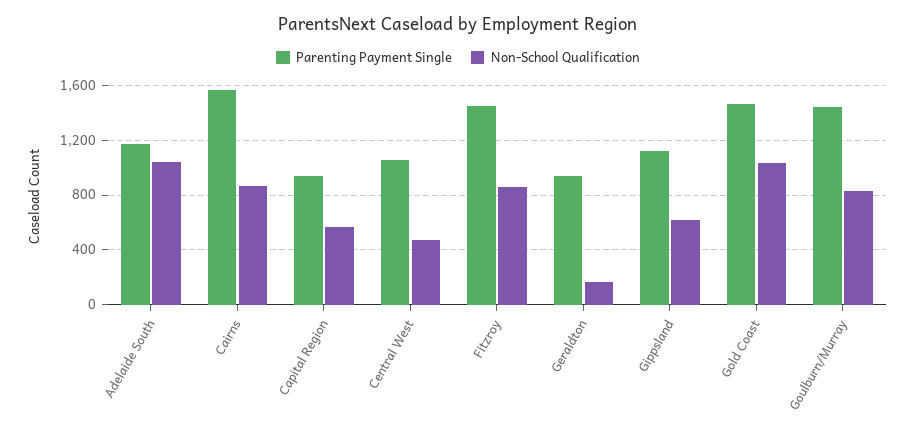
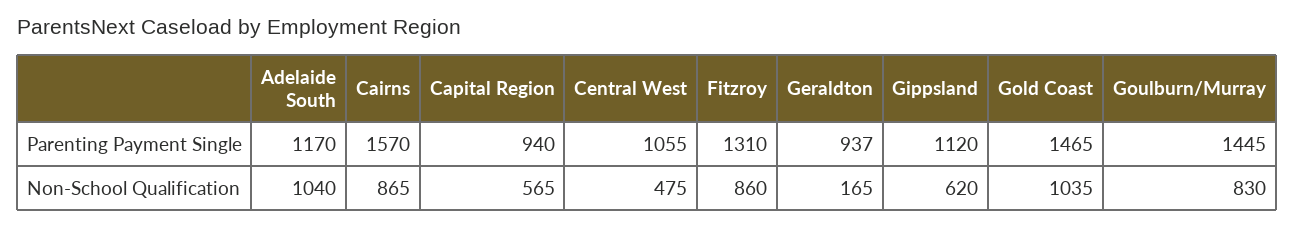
  {
    "Parenting Payment Single": {
      "Adelaide South": 1170,
      "Cairns": 1570,
      "Capital Region": 940,
      "Central West": 1055,
-     "Fitzroy": 1450,
+     "Fitzroy": 1310,
      "Geraldton": 937,
      "Gippsland": 1120,
      "Gold Coast": 1465,
      "Goulburn/Murray": 1445
    },
    "Non-School Qualification": {
      "Adelaide South": 1040,
      "Cairns": 865,
      "Capital Region": 565,
      "Central West": 475,
      "Fitzroy": 860,
      "Geraldton": 165,
      "Gippsland": 620,
      "Gold Coast": 1035,
      "Goulburn/Murray": 830
    }
  }

